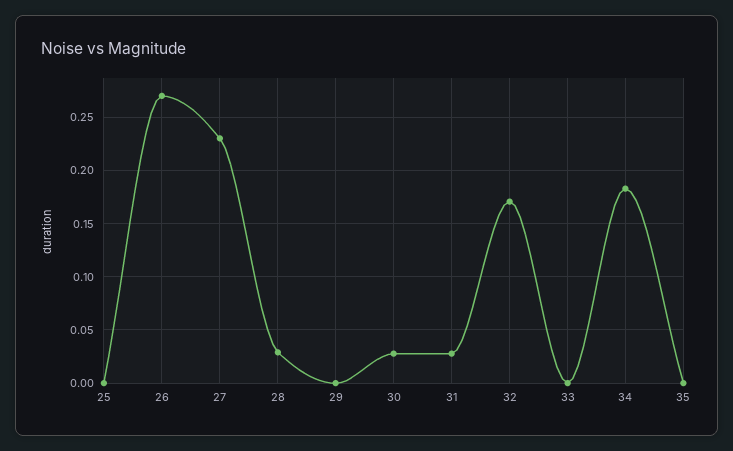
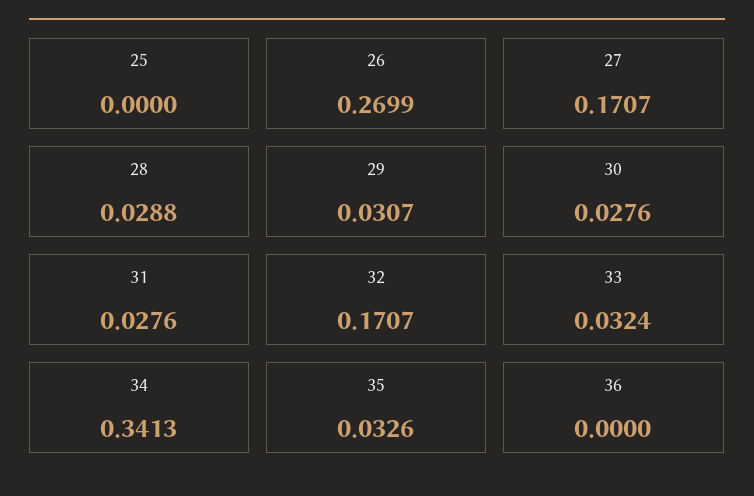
  {
    "25": 0,
    "26": 0.2699,
-   "27": 0.23,
+   "27": 0.1707,
    "28": 0.0288,
-   "29": 0,
+   "29": 0.0307,
    "30": 0.0276,
    "31": 0.0276,
    "32": 0.1707,
-   "33": 0,
+   "33": 0.0324,
-   "34": 0.18,
+   "34": 0.3413,
-   "35": 0
+   "35": 0.0326,
+   "36": 0
  }

